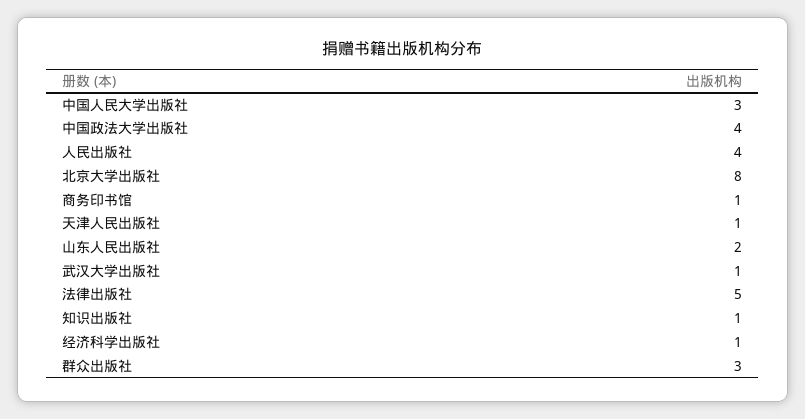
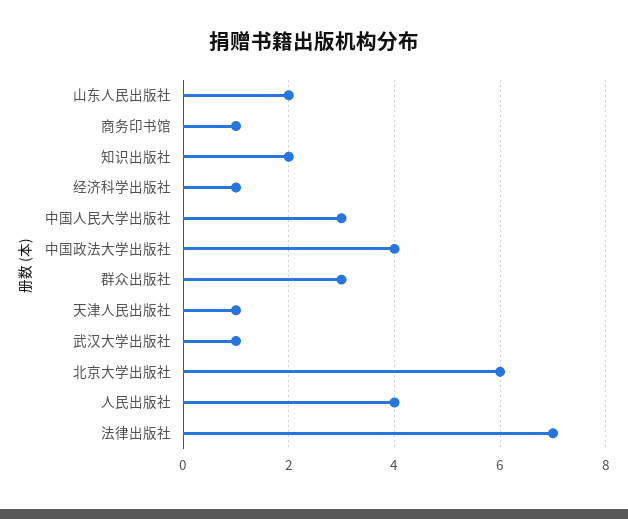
  {
    "中国人民大学出版社": 3,
    "中国政法大学出版社": 4,
    "人民出版社": 4,
-   "北京大学出版社": 8,
+   "北京大学出版社": 6,
    "商务印书馆": 1,
    "天津人民出版社": 1,
    "山东人民出版社": 2,
    "武汉大学出版社": 1,
-   "法律出版社": 5,
+   "法律出版社": 7,
-   "知识出版社": 1,
+   "知识出版社": 2,
    "经济科学出版社": 1,
    "群众出版社": 3
  }

